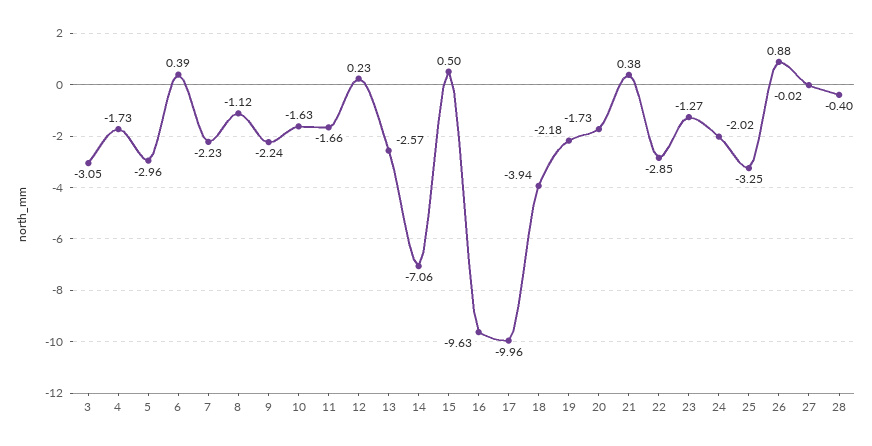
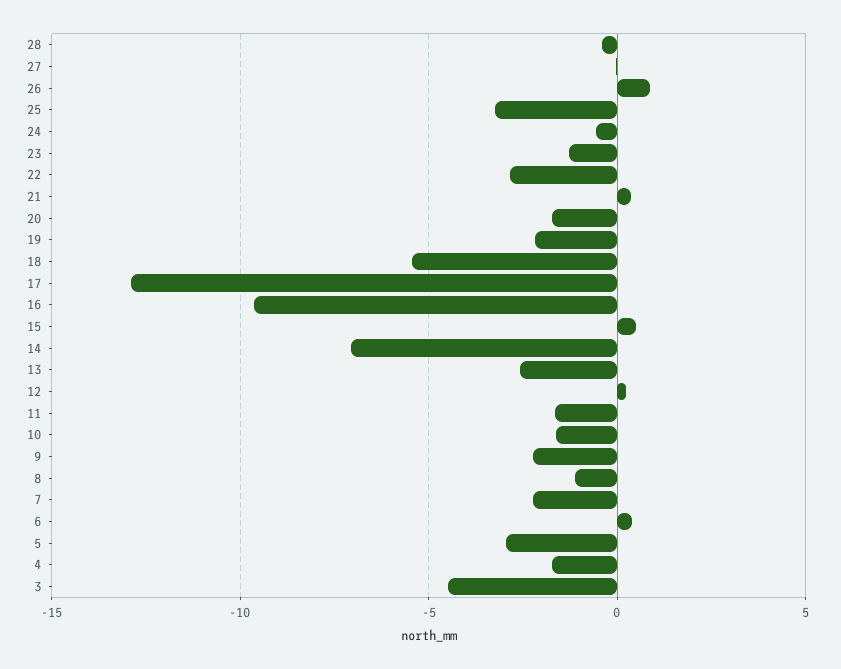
  {
-   "3": -3.05,
+   "3": -4.5,
    "4": -1.73,
    "5": -2.96,
    "6": 0.39,
    "7": -2.23,
    "8": -1.12,
    "9": -2.24,
    "10": -1.63,
    "11": -1.66,
    "12": 0.23,
    "13": -2.57,
    "14": -7.06,
    "15": 0.5,
    "16": -9.63,
-   "17": -9.96,
+   "17": -13,
-   "18": -3.94,
+   "18": -5.5,
    "19": -2.18,
    "20": -1.73,
    "21": 0.38,
    "22": -2.85,
    "23": -1.27,
-   "24": -2.02,
+   "24": -0.5,
    "25": -3.25,
    "26": 0.88,
    "27": -0.02,
    "28": -0.4
  }

